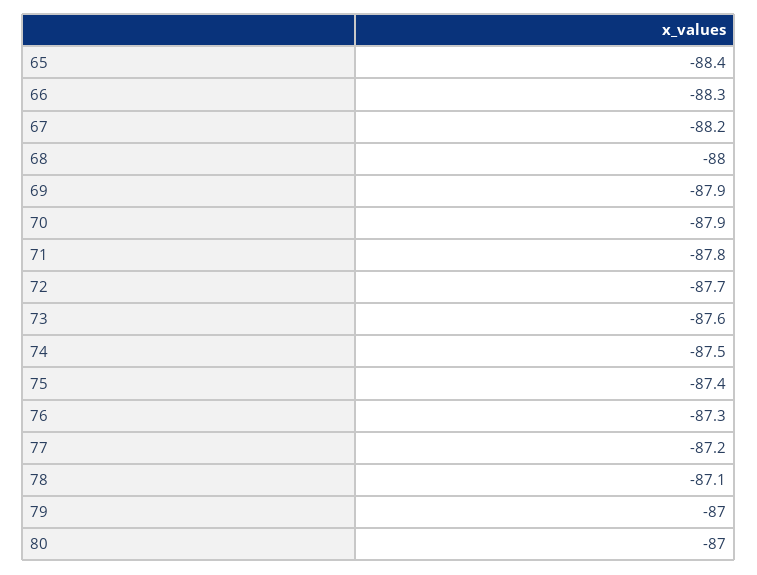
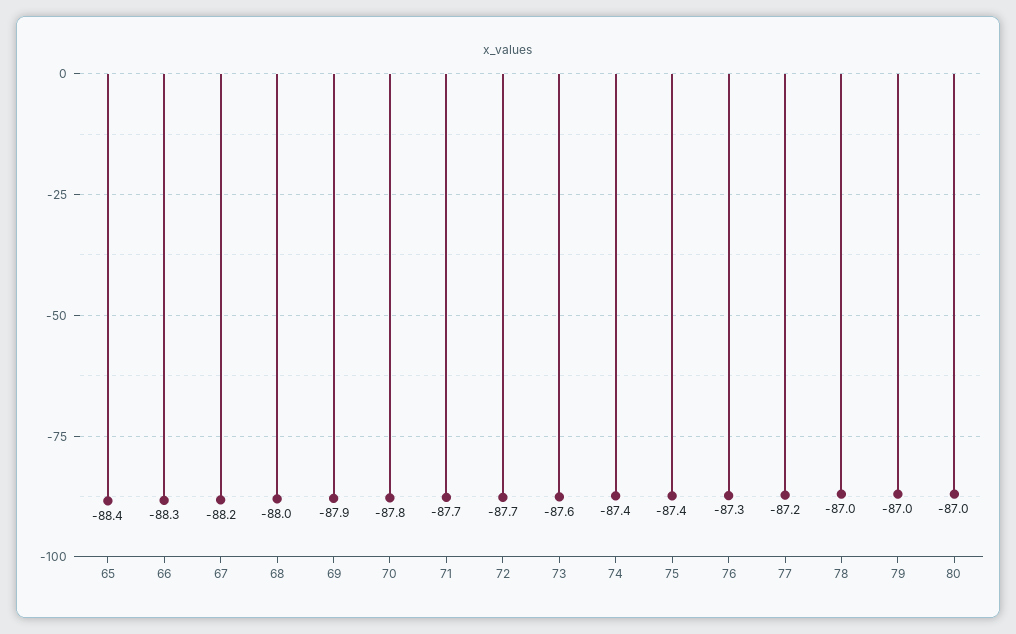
  {
    "65": -88.4,
    "66": -88.3,
    "67": -88.2,
    "68": -88,
    "69": -87.9,
-   "70": -87.9,
+   "70": -87.8,
-   "71": -87.8,
+   "71": -87.7,
    "72": -87.7,
    "73": -87.6,
-   "74": -87.5,
+   "74": -87.4,
    "75": -87.4,
    "76": -87.3,
    "77": -87.2,
-   "78": -87.1,
+   "78": -87,
    "79": -87,
    "80": -87
  }

